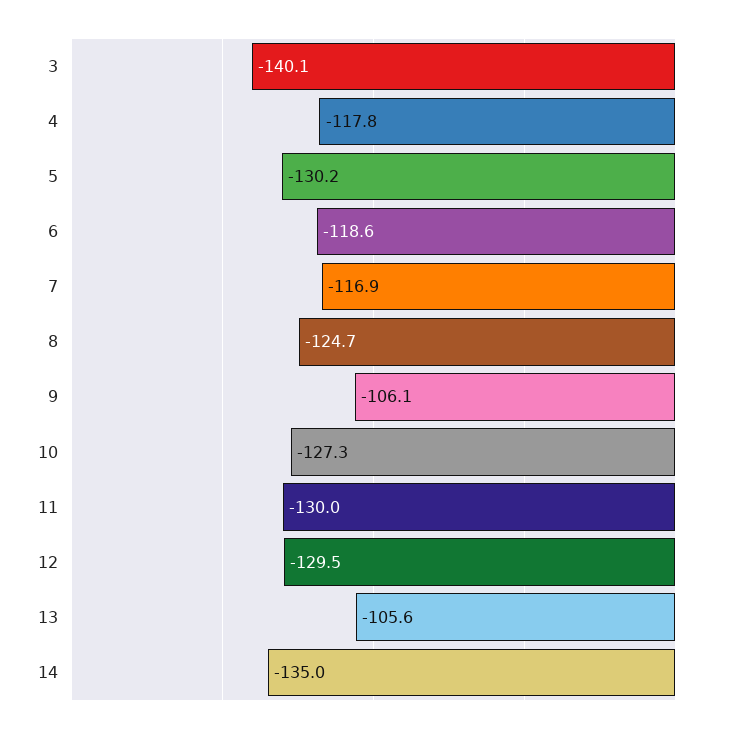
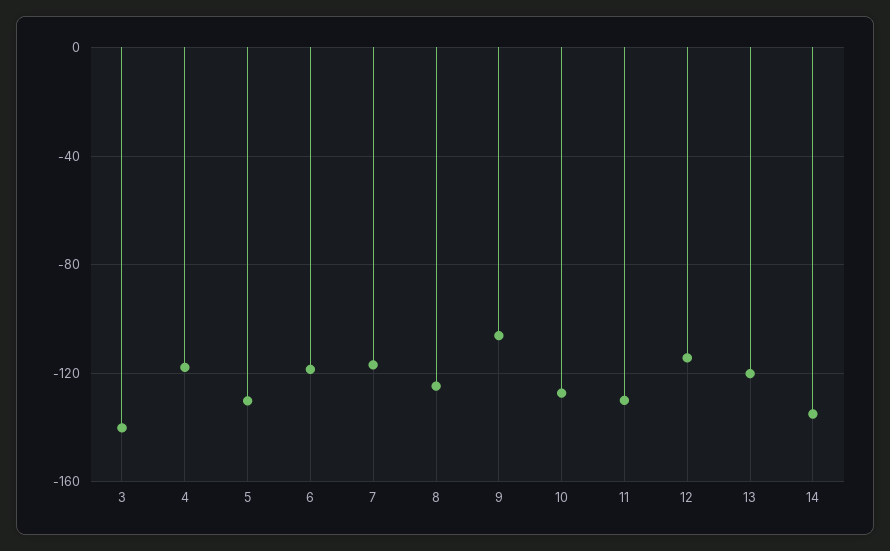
  {
    "3": -140.1,
    "4": -117.8,
    "5": -130.2,
    "6": -118.6,
    "7": -116.9,
    "8": -124.7,
    "9": -106.1,
    "10": -127.3,
    "11": -130,
-   "12": -129.5,
+   "12": -115,
-   "13": -105.6,
+   "13": -120,
    "14": -135
  }

